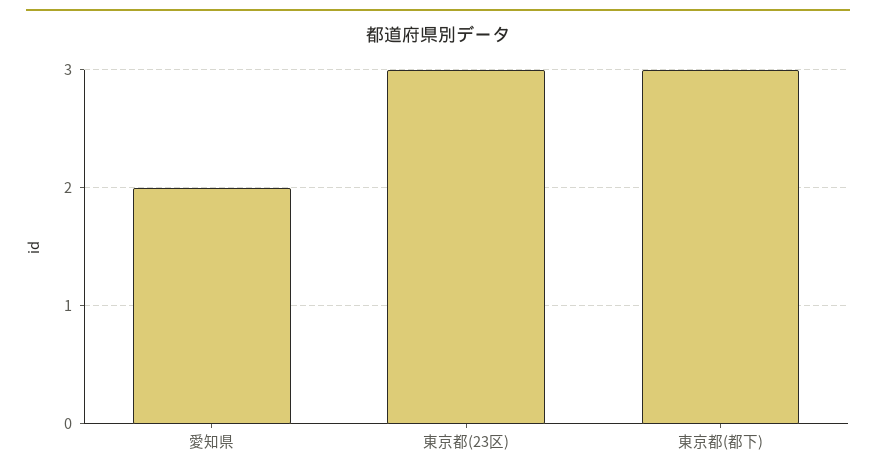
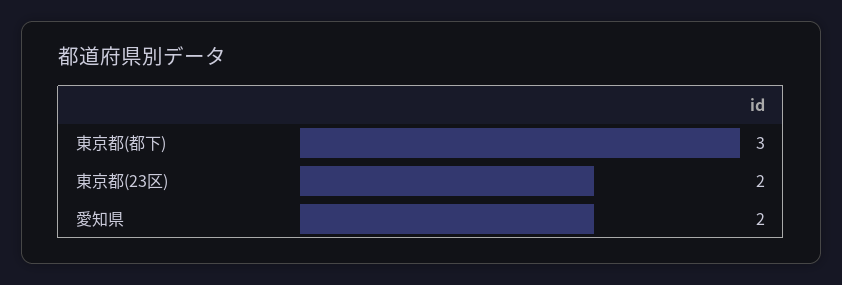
  {
    "愛知県": 2,
-   "東京都(23区)": 3,
+   "東京都(23区)": 2,
    "東京都(都下)": 3
  }

